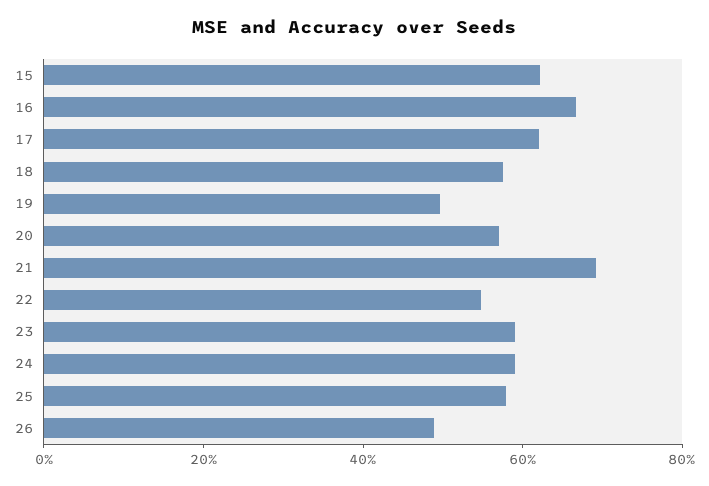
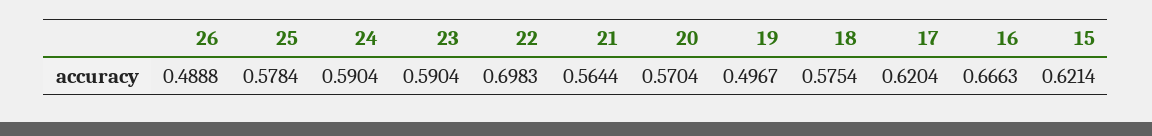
  {
    "15": 0.6214,
    "16": 0.6663,
    "17": 0.6204,
    "18": 0.5754,
    "19": 0.4967,
    "20": 0.5704,
-   "21": 0.7,
+   "21": 0.5644,
-   "22": 0.55,
+   "22": 0.6983,
    "23": 0.5904,
    "24": 0.5904,
    "25": 0.5784,
    "26": 0.4888
  }

